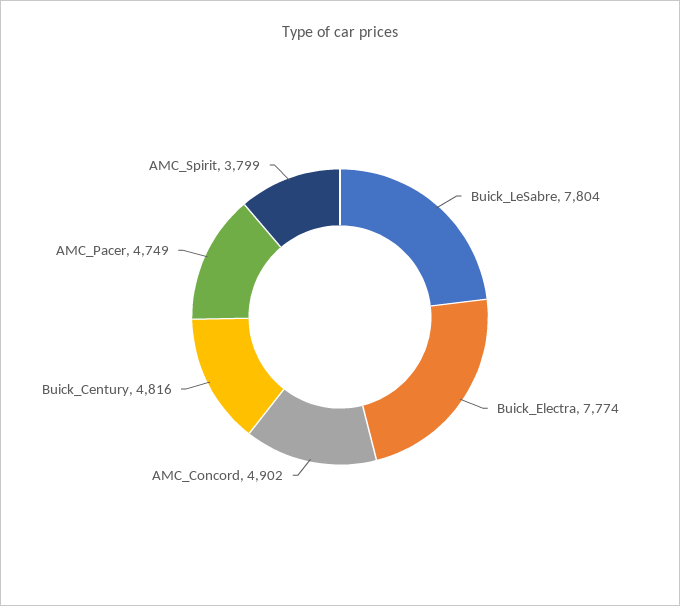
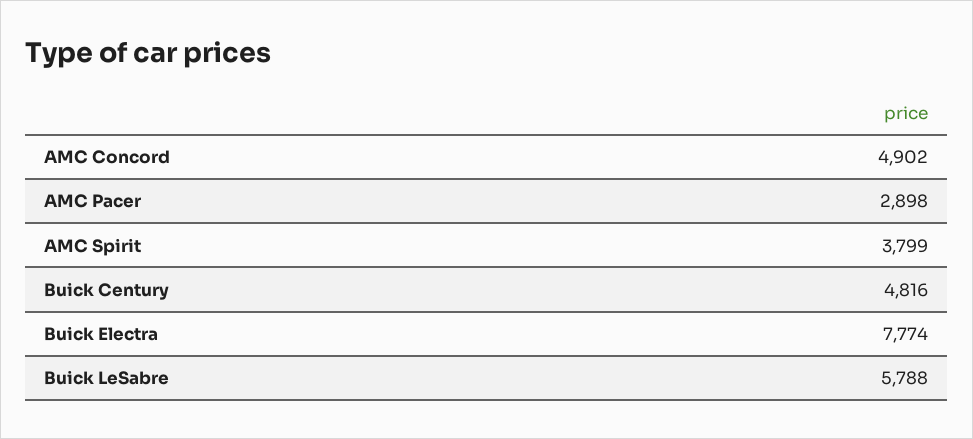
  {
-   "Buick_LeSabre": 7804,
+   "Buick_LeSabre": 5788,
    "Buick_Electra": 7774,
    "AMC_Concord": 4902,
    "Buick_Century": 4816,
-   "AMC_Pacer": 4749,
+   "AMC_Pacer": 2898,
    "AMC_Spirit": 3799
  }

